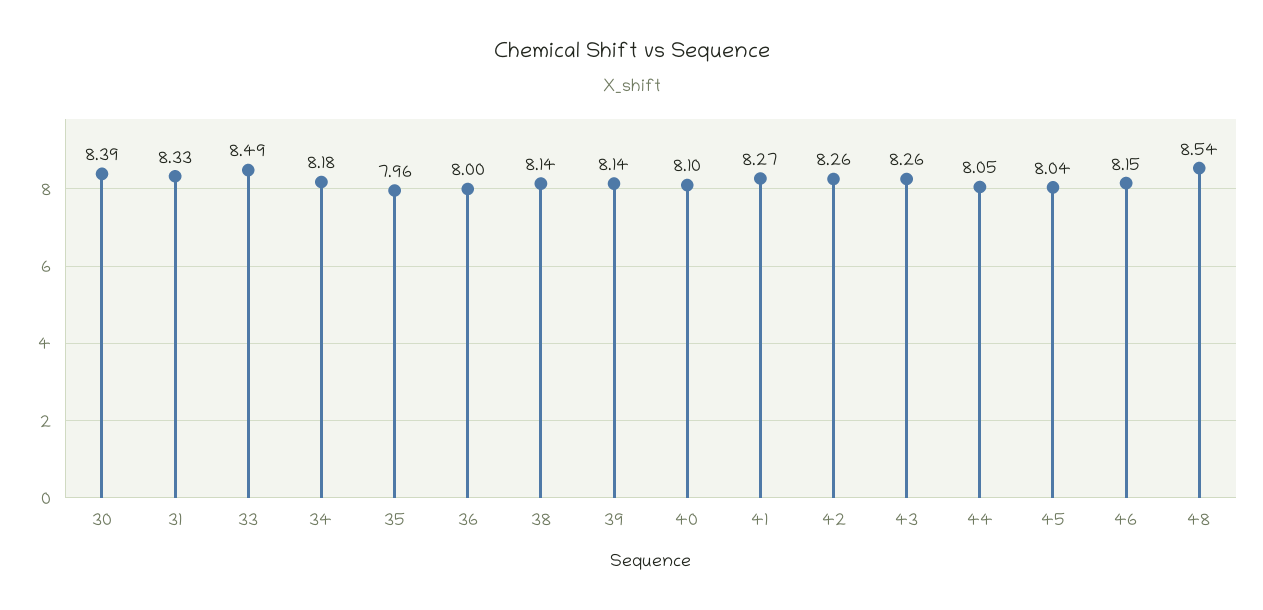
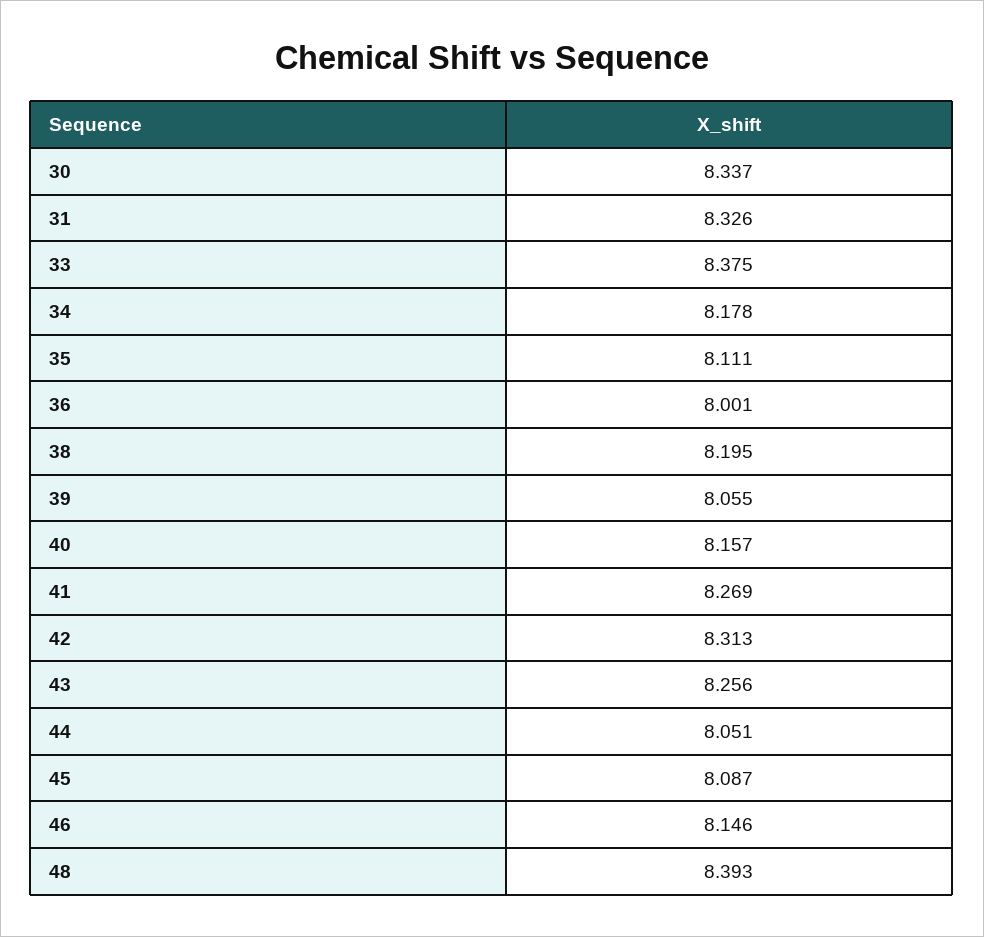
  {
-   "30": 8.39,
+   "30": 8.337,
    "31": 8.326,
-   "33": 8.49,
+   "33": 8.375,
    "34": 8.178,
-   "35": 7.96,
+   "35": 8.111,
    "36": 8.001,
-   "38": 8.14,
+   "38": 8.195,
-   "39": 8.14,
+   "39": 8.055,
-   "40": 8.1,
+   "40": 8.157,
    "41": 8.269,
-   "42": 8.26,
+   "42": 8.313,
    "43": 8.256,
    "44": 8.051,
-   "45": 8.04,
+   "45": 8.087,
    "46": 8.146,
-   "48": 8.54
+   "48": 8.393
  }

